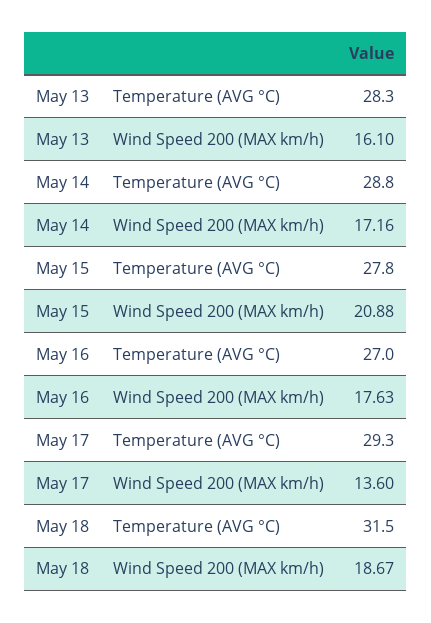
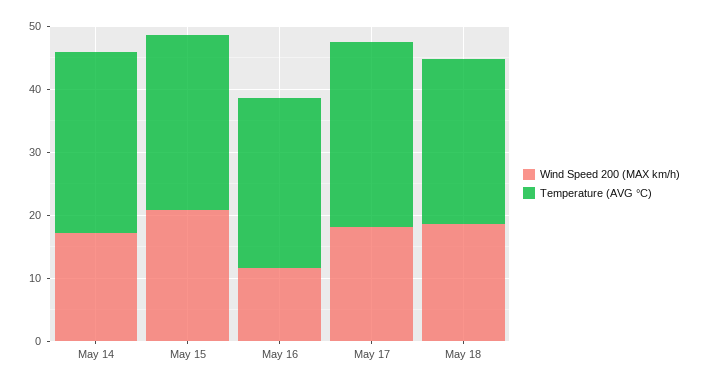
  {
    "Temperature (AVG °C)": {
-     "May 13": 28.3,
      "May 14": 28.8,
      "May 15": 27.8,
      "May 16": 27,
      "May 17": 29.3,
-     "May 18": 31.5
+     "May 18": 26
    },
    "Wind Speed 200 (MAX km/h)": {
-     "May 13": 16.1,
      "May 14": 17.16,
      "May 15": 20.88,
-     "May 16": 17.63,
+     "May 16": 12,
-     "May 17": 13.6,
+     "May 17": 18,
      "May 18": 18.67
    }
  }

